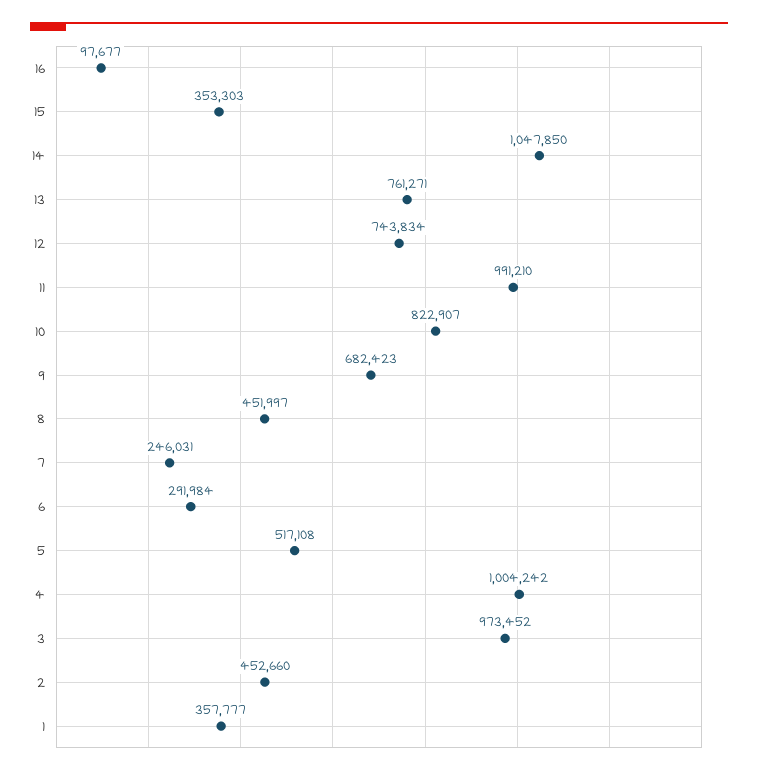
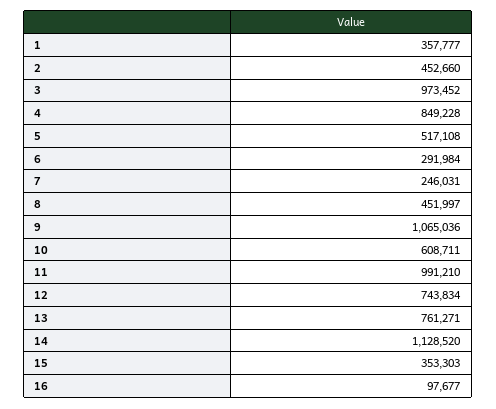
  {
    "16": 97677,
    "15": 353303,
-   "14": 1047850,
+   "14": 1128520,
    "13": 761271,
    "12": 743834,
    "11": 991210,
-   "10": 822907,
+   "10": 608711,
-   "9": 682423,
+   "9": 1065036,
    "8": 451997,
    "7": 246031,
    "6": 291984,
    "5": 517108,
-   "4": 1004242,
+   "4": 849228,
    "3": 973452,
    "2": 452660,
    "1": 357777
  }

